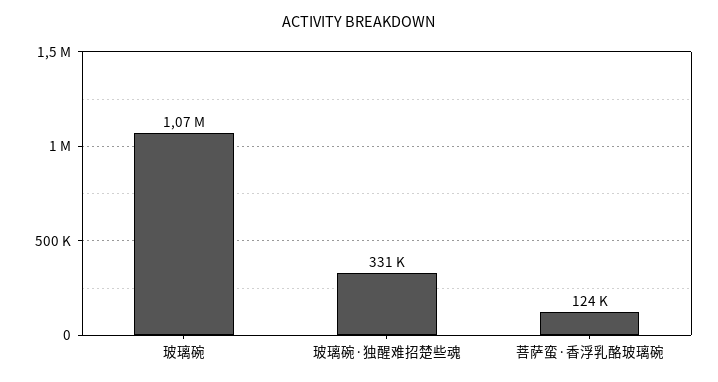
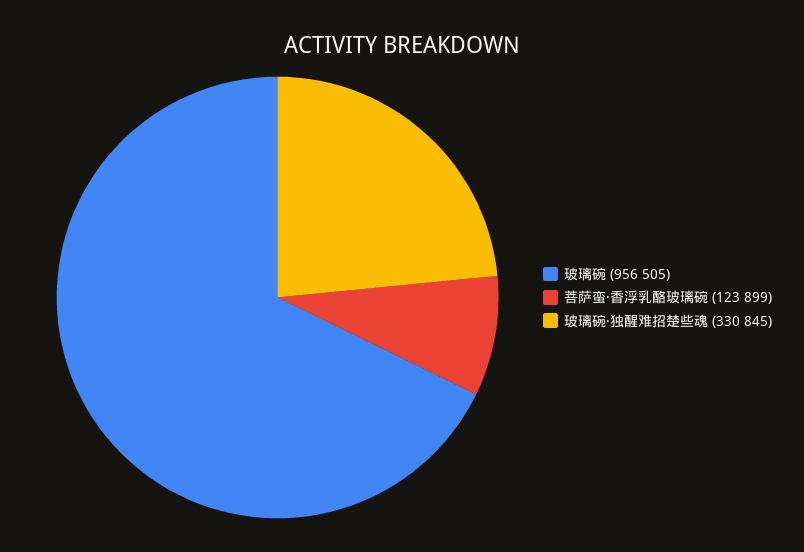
  {
-   "玻璃碗": 1070000,
+   "玻璃碗": 956505,
    "玻璃碗·独醒难招楚些魂": 330845,
    "菩萨蛮·香浮乳酪玻璃碗": 123899
  }

